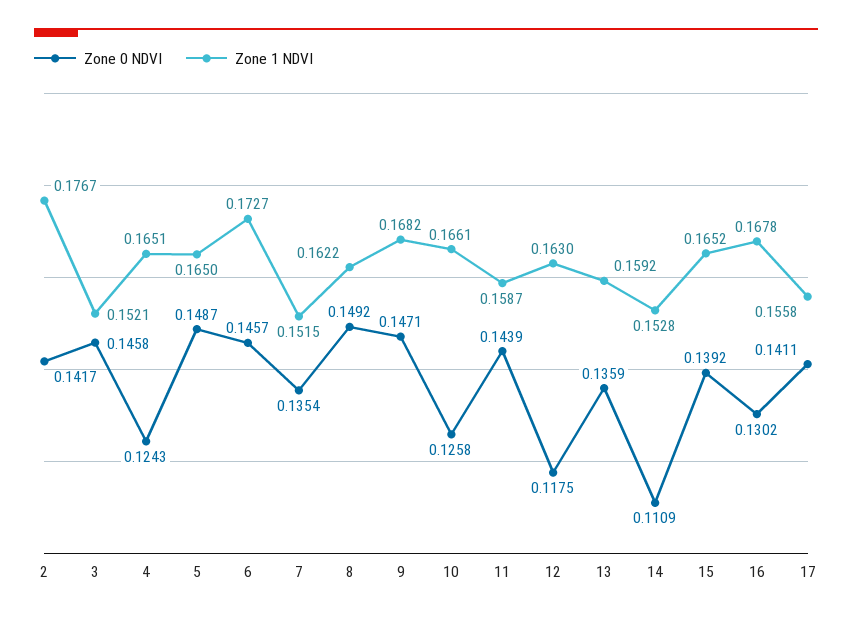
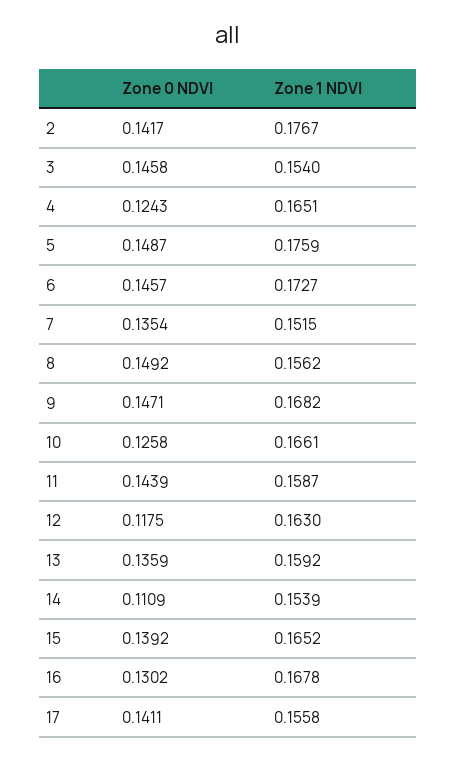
  {
    "Zone 0 NDVI": {
      "2": 0.1417,
      "3": 0.1458,
      "4": 0.1243,
      "5": 0.1487,
      "6": 0.1457,
      "7": 0.1354,
      "8": 0.1492,
      "9": 0.1471,
      "10": 0.1258,
      "11": 0.1439,
      "12": 0.1175,
      "13": 0.1359,
      "14": 0.1109,
      "15": 0.1392,
      "16": 0.1302,
      "17": 0.1411
    },
    "Zone 1 NDVI": {
      "2": 0.1767,
-     "3": 0.1521,
+     "3": 0.154,
      "4": 0.1651,
-     "5": 0.165,
+     "5": 0.1759,
      "6": 0.1727,
      "7": 0.1515,
-     "8": 0.1622,
+     "8": 0.1562,
      "9": 0.1682,
      "10": 0.1661,
      "11": 0.1587,
      "12": 0.163,
      "13": 0.1592,
-     "14": 0.1528,
+     "14": 0.1539,
      "15": 0.1652,
      "16": 0.1678,
      "17": 0.1558
    }
  }

